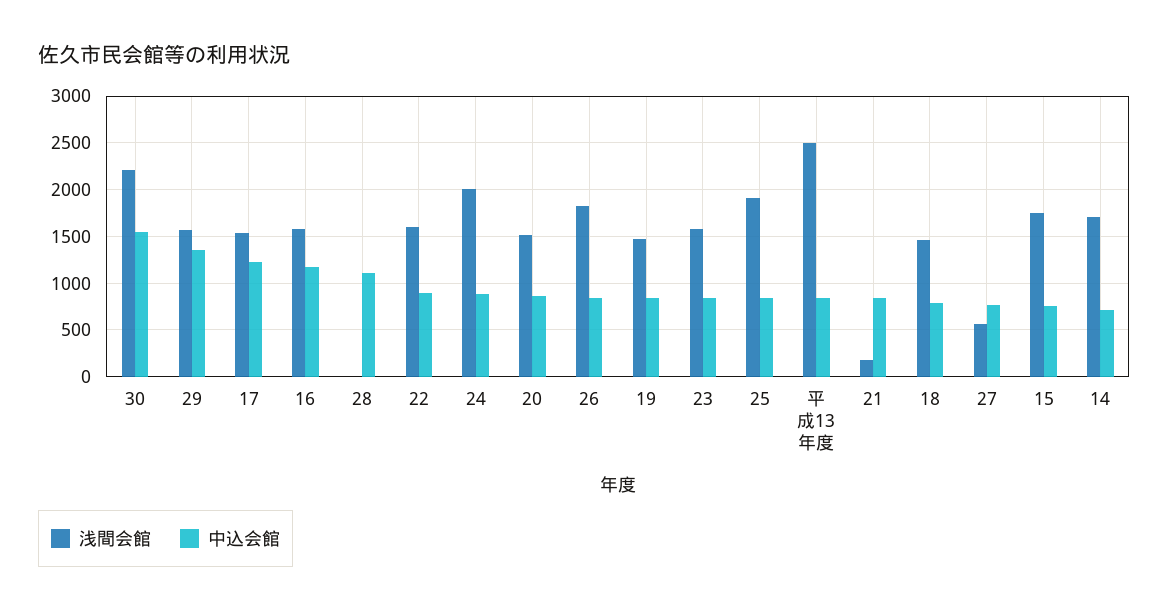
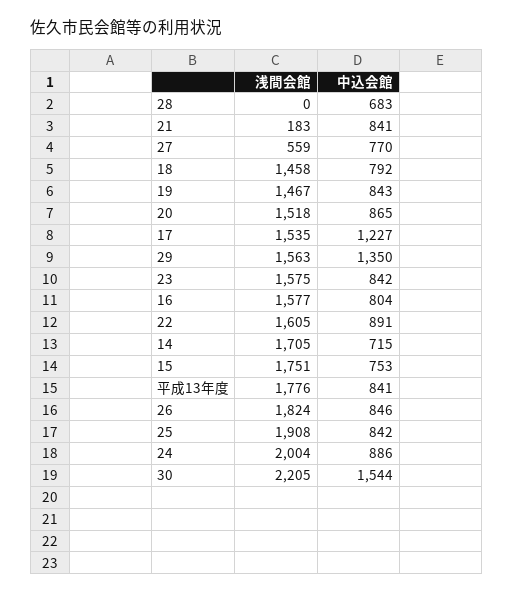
  {
    "浅間会館": {
      "30": 2205,
      "29": 1563,
      "17": 1535,
      "16": 1577,
      "28": 0,
      "22": 1605,
      "24": 2004,
      "20": 1518,
      "26": 1824,
      "19": 1467,
      "23": 1575,
      "25": 1908,
-     "平成13年度": 2500,
+     "平成13年度": 1776,
      "21": 183,
      "18": 1458,
      "27": 559,
      "15": 1751,
      "14": 1705
    },
    "中込会館": {
      "30": 1544,
      "29": 1350,
      "17": 1227,
-     "16": 1200,
+     "16": 804,
-     "28": 1100,
+     "28": 683,
      "22": 891,
      "24": 886,
      "20": 865,
      "26": 846,
      "19": 843,
      "23": 842,
      "25": 842,
      "平成13年度": 841,
      "21": 841,
      "18": 792,
      "27": 770,
      "15": 753,
      "14": 715
    }
  }

